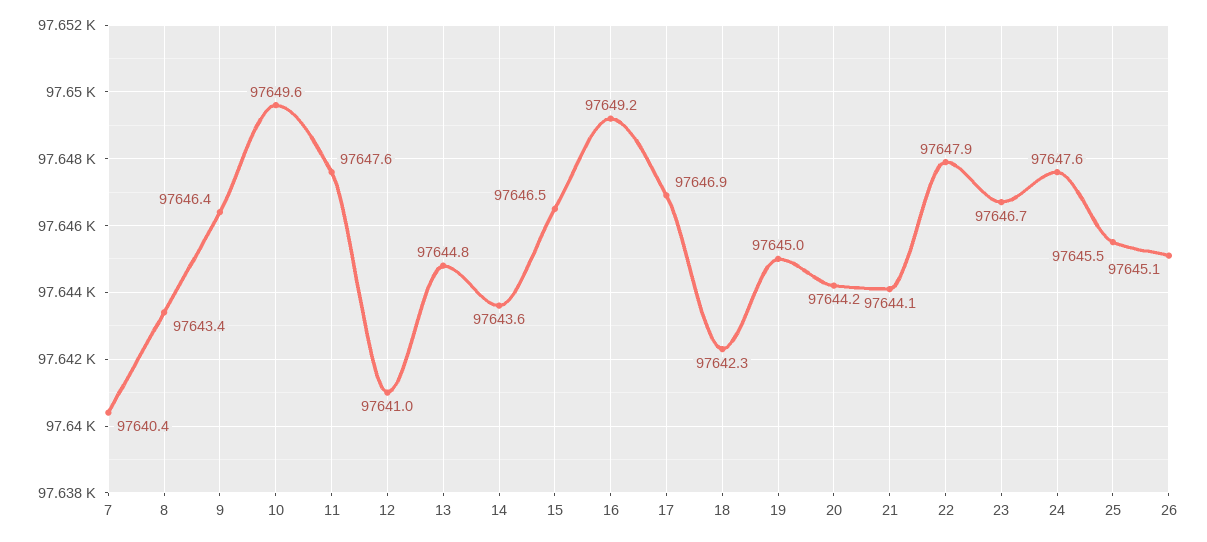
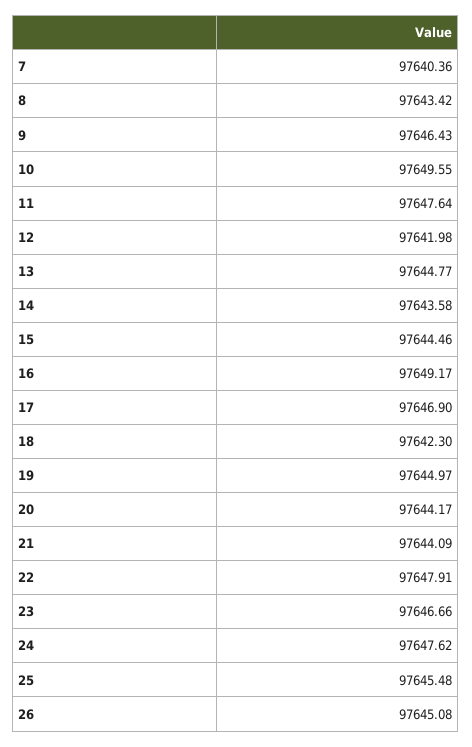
  {
    "7": 97640.36,
    "8": 97643.42,
    "9": 97646.43,
    "10": 97649.55,
    "11": 97647.64,
-   "12": 97641,
+   "12": 97641.98,
    "13": 97644.77,
    "14": 97643.58,
-   "15": 97646.5,
+   "15": 97644.46,
    "16": 97649.17,
    "17": 97646.9,
    "18": 97642.3,
    "19": 97644.97,
    "20": 97644.17,
    "21": 97644.09,
    "22": 97647.91,
    "23": 97646.66,
    "24": 97647.62,
    "25": 97645.48,
    "26": 97645.08
  }

